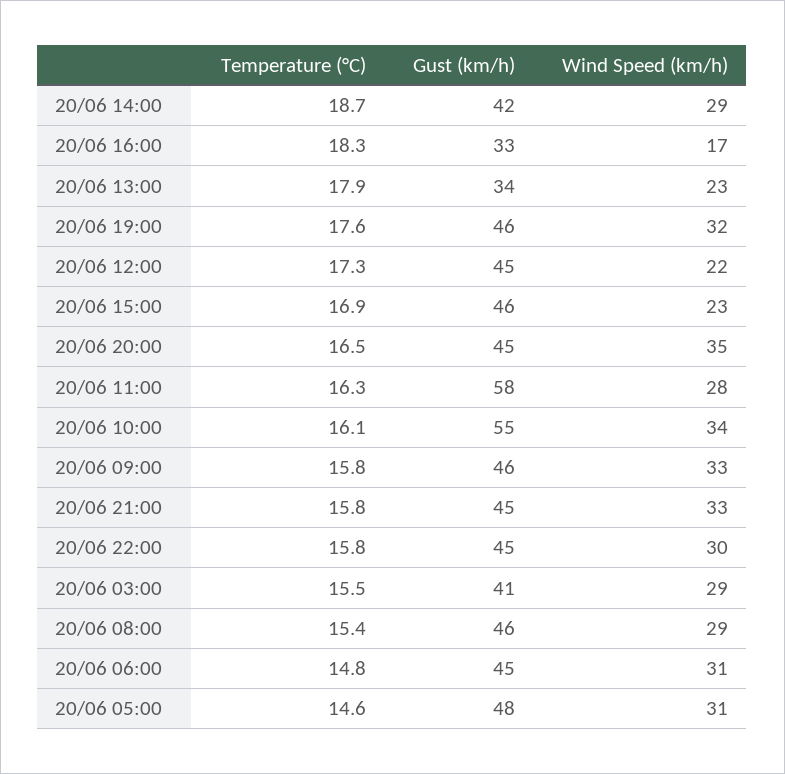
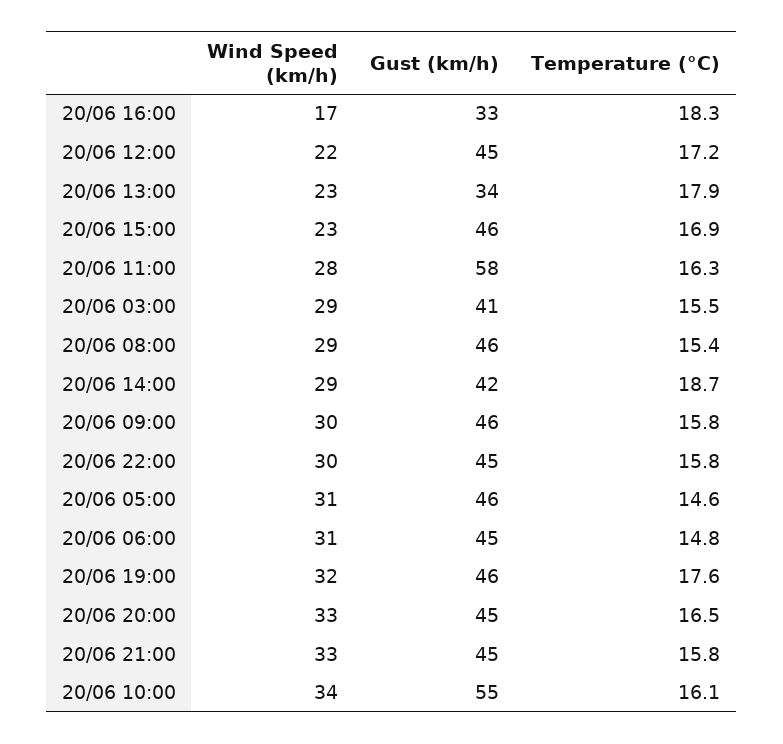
  {
    "Temperature (°C)": {
      "20/06 14:00": 18.7,
      "20/06 16:00": 18.3,
      "20/06 13:00": 17.9,
      "20/06 19:00": 17.6,
-     "20/06 12:00": 17.3,
+     "20/06 12:00": 17.2,
      "20/06 15:00": 16.9,
      "20/06 20:00": 16.5,
      "20/06 11:00": 16.3,
      "20/06 10:00": 16.1,
      "20/06 09:00": 15.8,
      "20/06 21:00": 15.8,
      "20/06 22:00": 15.8,
      "20/06 03:00": 15.5,
      "20/06 08:00": 15.4,
      "20/06 06:00": 14.8,
      "20/06 05:00": 14.6
    },
    "Gust (km/h)": {
      "20/06 14:00": 42,
      "20/06 16:00": 33,
      "20/06 13:00": 34,
      "20/06 19:00": 46,
      "20/06 12:00": 45,
      "20/06 15:00": 46,
      "20/06 20:00": 45,
      "20/06 11:00": 58,
      "20/06 10:00": 55,
      "20/06 09:00": 46,
      "20/06 21:00": 45,
      "20/06 22:00": 45,
      "20/06 03:00": 41,
      "20/06 08:00": 46,
      "20/06 06:00": 45,
-     "20/06 05:00": 48
+     "20/06 05:00": 46
    },
    "Wind Speed (km/h)": {
      "20/06 14:00": 29,
      "20/06 16:00": 17,
      "20/06 13:00": 23,
      "20/06 19:00": 32,
      "20/06 12:00": 22,
      "20/06 15:00": 23,
-     "20/06 20:00": 35,
+     "20/06 20:00": 33,
      "20/06 11:00": 28,
      "20/06 10:00": 34,
-     "20/06 09:00": 33,
+     "20/06 09:00": 30,
      "20/06 21:00": 33,
      "20/06 22:00": 30,
      "20/06 03:00": 29,
      "20/06 08:00": 29,
      "20/06 06:00": 31,
      "20/06 05:00": 31
    }
  }

